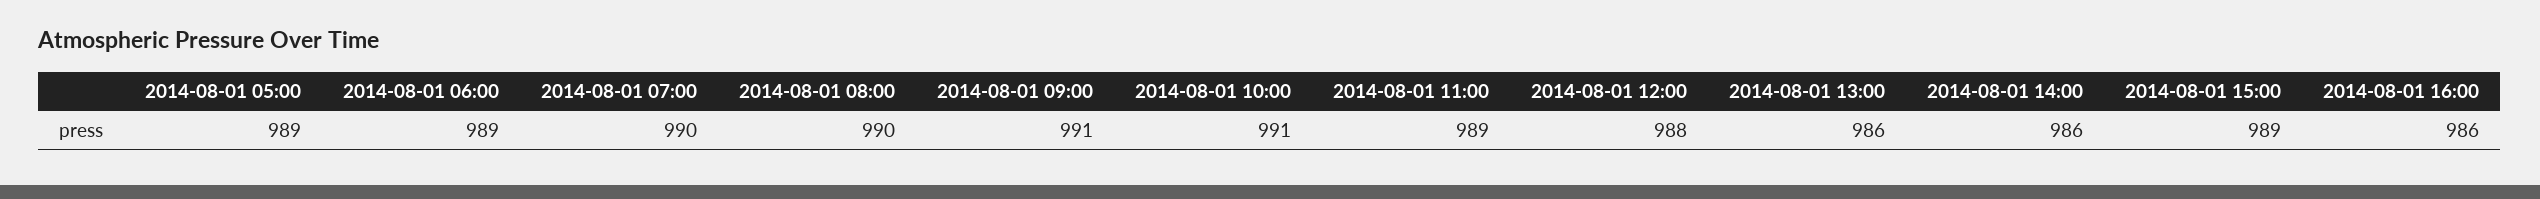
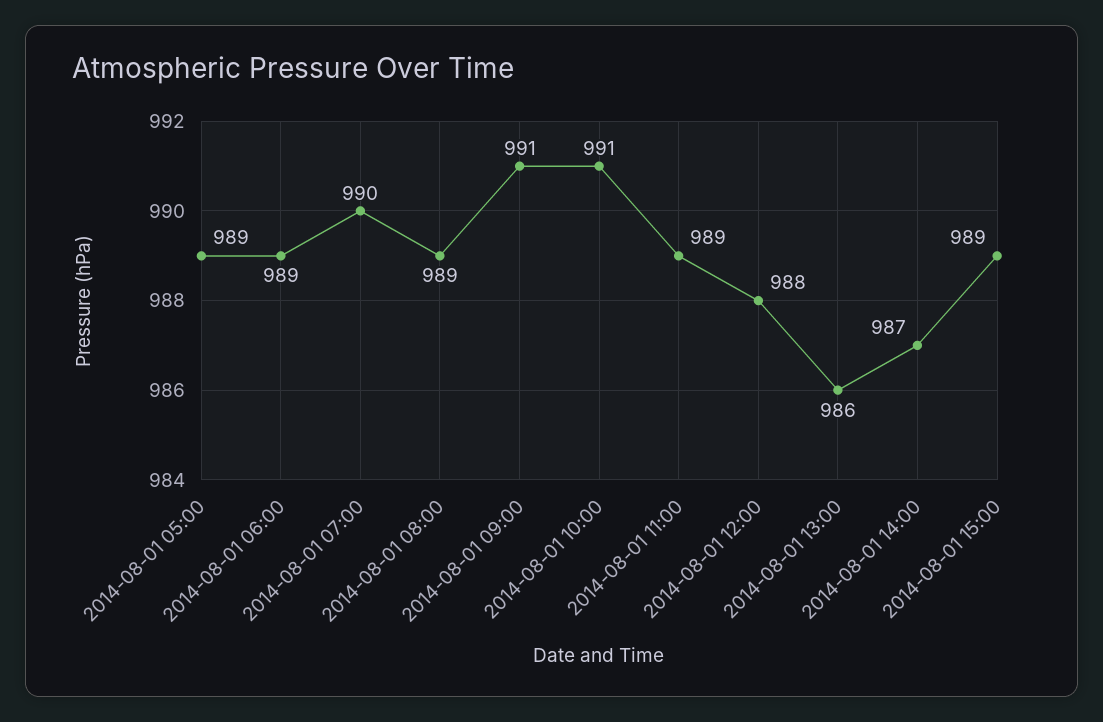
  {
    "2014-08-01 05:00": 989,
    "2014-08-01 06:00": 989,
    "2014-08-01 07:00": 990,
-   "2014-08-01 08:00": 990,
+   "2014-08-01 08:00": 989,
    "2014-08-01 09:00": 991,
    "2014-08-01 10:00": 991,
    "2014-08-01 11:00": 989,
    "2014-08-01 12:00": 988,
    "2014-08-01 13:00": 986,
-   "2014-08-01 14:00": 986,
+   "2014-08-01 14:00": 987,
-   "2014-08-01 15:00": 989,
+   "2014-08-01 15:00": 989
-   "2014-08-01 16:00": 986
  }

